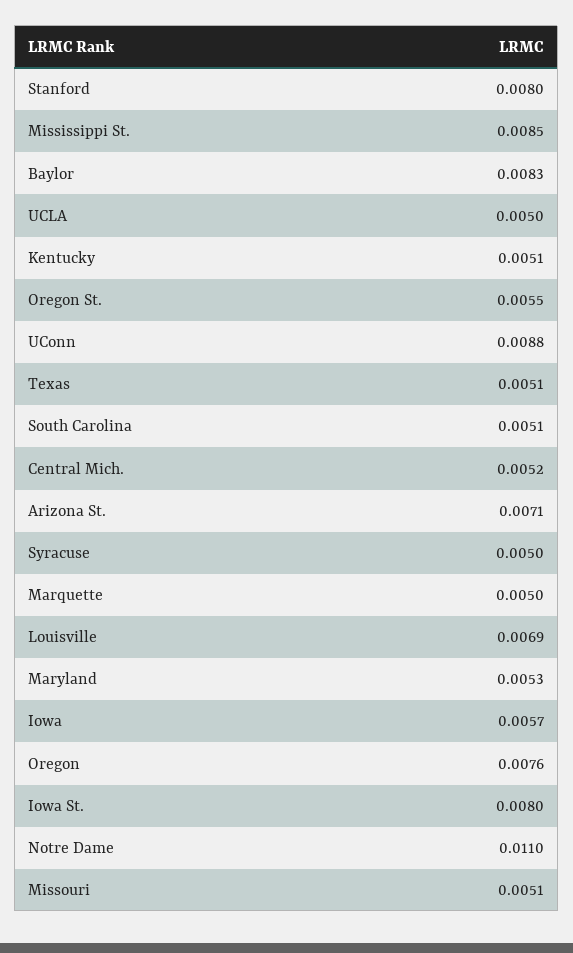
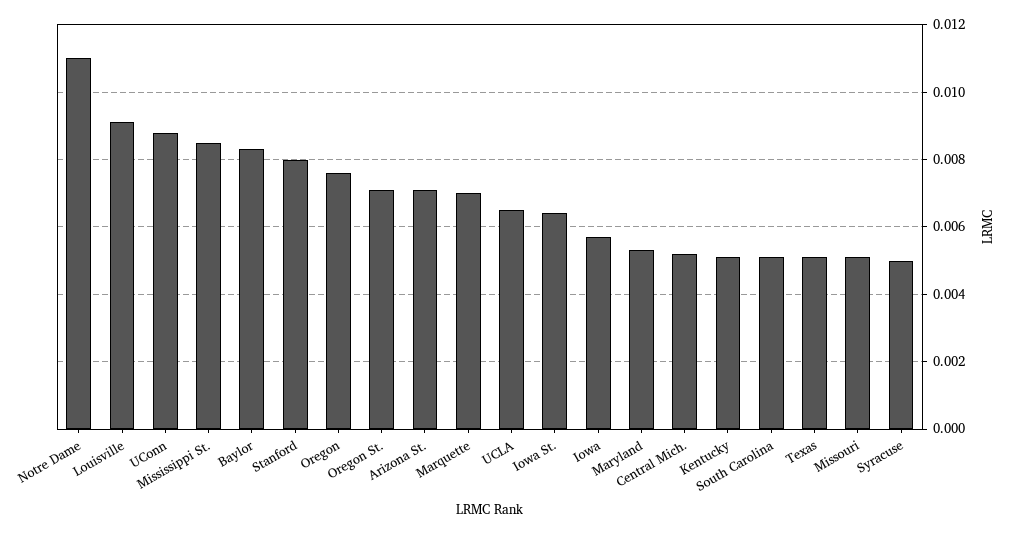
  {
    "Stanford": 0.008,
    "Mississippi St.": 0.0085,
    "Baylor": 0.0083,
-   "UCLA": 0.005,
+   "UCLA": 0.0065,
    "Kentucky": 0.0051,
-   "Oregon St.": 0.0055,
+   "Oregon St.": 0.007,
    "UConn": 0.0088,
    "Texas": 0.0051,
    "South Carolina": 0.0051,
    "Central Mich.": 0.0052,
    "Arizona St.": 0.0071,
    "Syracuse": 0.005,
-   "Marquette": 0.005,
+   "Marquette": 0.007,
-   "Louisville": 0.0069,
+   "Louisville": 0.009,
    "Maryland": 0.0053,
    "Iowa": 0.0057,
    "Oregon": 0.0076,
-   "Iowa St.": 0.008,
+   "Iowa St.": 0.0065,
    "Notre Dame": 0.011,
    "Missouri": 0.0051
  }

